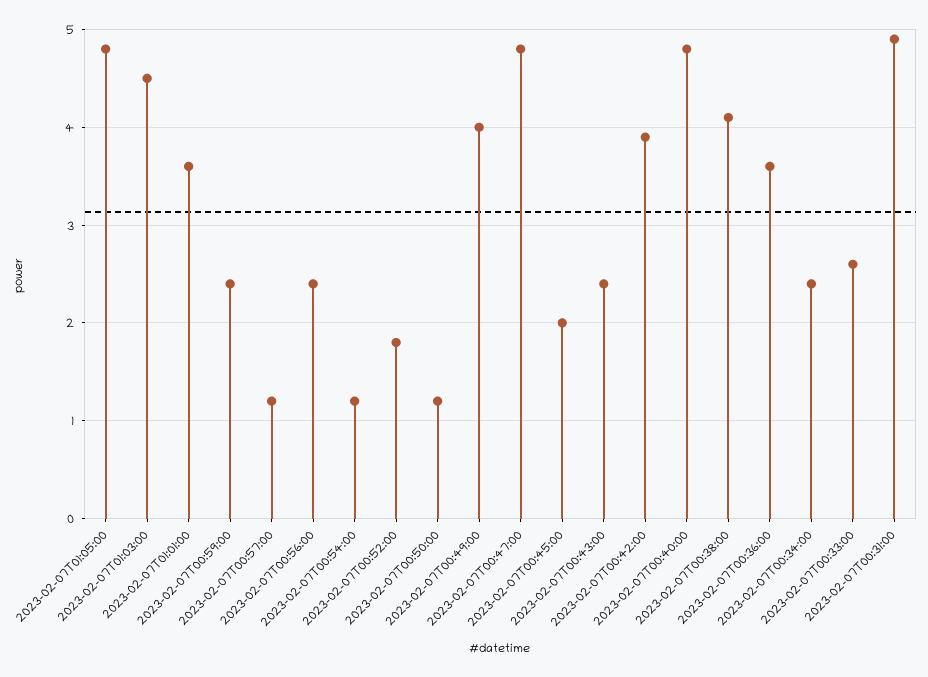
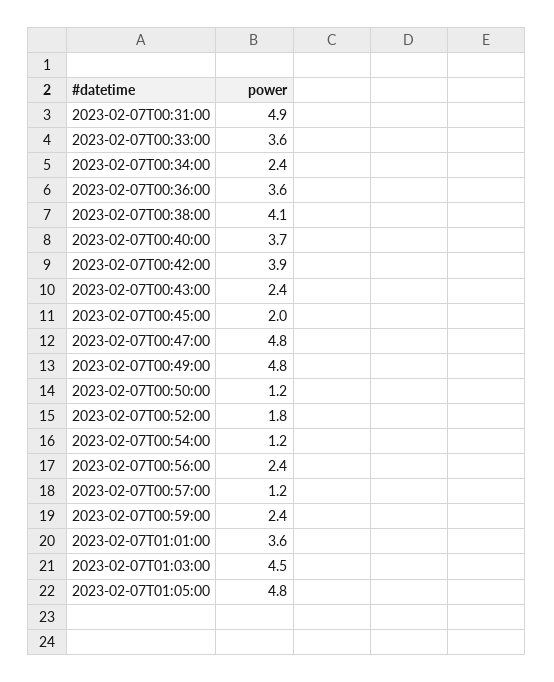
  {
    "2023-02-07T01:05:00": 4.8,
    "2023-02-07T01:03:00": 4.5,
    "2023-02-07T01:01:00": 3.6,
    "2023-02-07T00:59:00": 2.4,
    "2023-02-07T00:57:00": 1.2,
    "2023-02-07T00:56:00": 2.4,
    "2023-02-07T00:54:00": 1.2,
    "2023-02-07T00:52:00": 1.8,
    "2023-02-07T00:50:00": 1.2,
-   "2023-02-07T00:49:00": 4,
+   "2023-02-07T00:49:00": 4.8,
    "2023-02-07T00:47:00": 4.8,
    "2023-02-07T00:45:00": 2,
    "2023-02-07T00:43:00": 2.4,
    "2023-02-07T00:42:00": 3.9,
-   "2023-02-07T00:40:00": 4.8,
+   "2023-02-07T00:40:00": 3.7,
    "2023-02-07T00:38:00": 4.1,
    "2023-02-07T00:36:00": 3.6,
    "2023-02-07T00:34:00": 2.4,
-   "2023-02-07T00:33:00": 2.6,
+   "2023-02-07T00:33:00": 3.6,
    "2023-02-07T00:31:00": 4.9
  }

